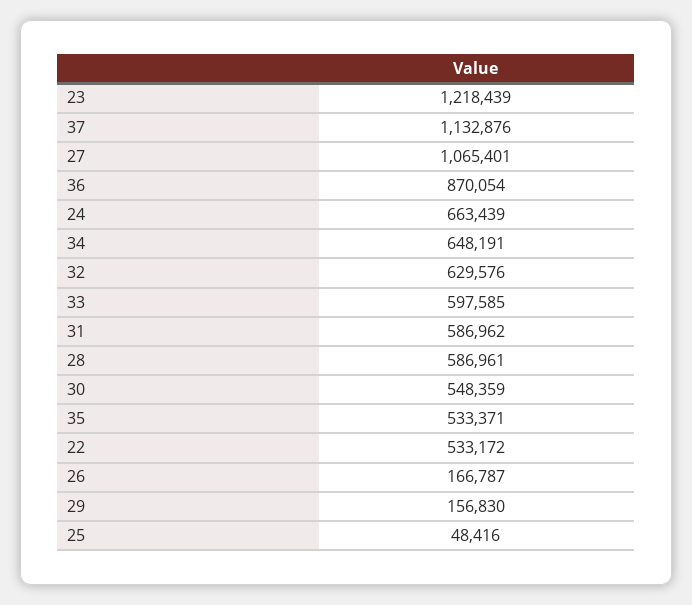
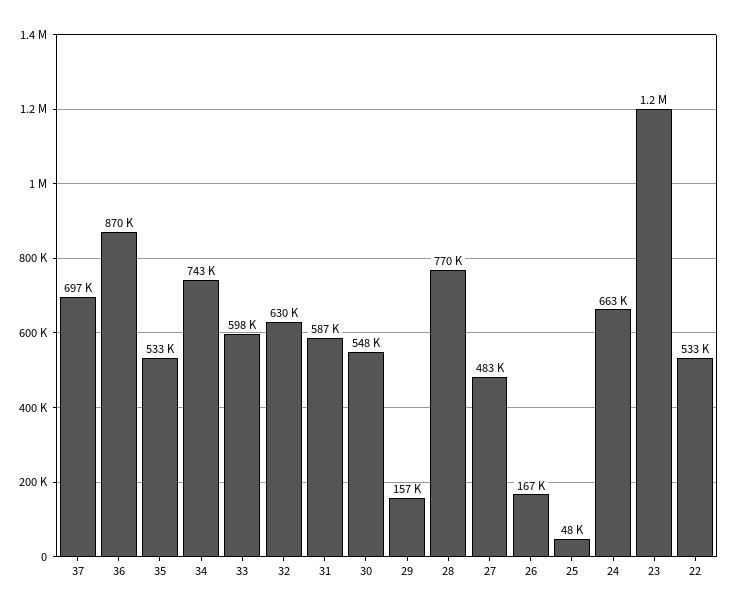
  {
    "23": 1218439,
-   "37": 1132876,
+   "37": 697000,
-   "27": 1065401,
+   "27": 483000,
    "36": 870054,
    "24": 663439,
-   "34": 648191,
+   "34": 743000,
    "32": 629576,
    "33": 597585,
    "31": 586962,
-   "28": 586961,
+   "28": 770000,
    "30": 548359,
    "35": 533371,
    "22": 533172,
    "26": 166787,
    "29": 156830,
    "25": 48416
  }

